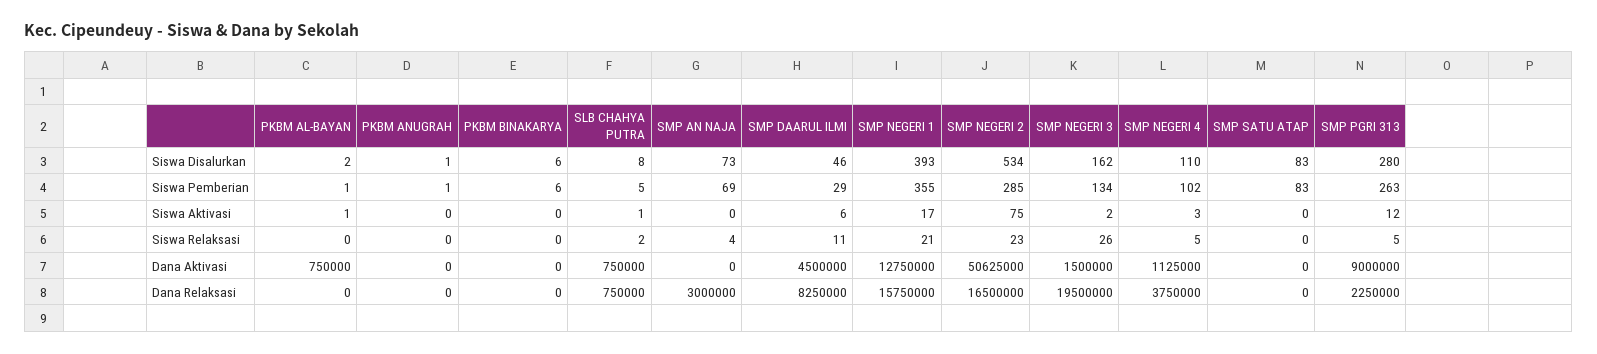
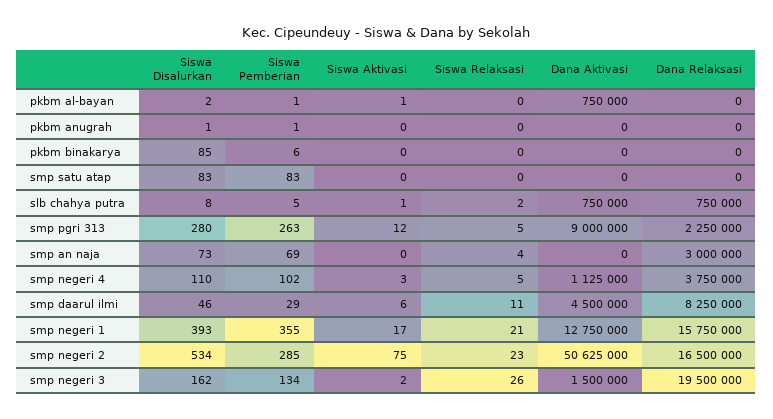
  {
    "PKBM AL-BAYAN": {
      "Siswa Disalurkan": 2,
      "Siswa Pemberian": 1,
      "Siswa Aktivasi": 1,
      "Siswa Relaksasi": 0,
      "Dana Aktivasi": 750000,
      "Dana Relaksasi": 0
    },
    "PKBM ANUGRAH": {
      "Siswa Disalurkan": 1,
      "Siswa Pemberian": 1,
      "Siswa Aktivasi": 0,
      "Siswa Relaksasi": 0,
      "Dana Aktivasi": 0,
      "Dana Relaksasi": 0
    },
    "PKBM BINAKARYA": {
-     "Siswa Disalurkan": 6,
+     "Siswa Disalurkan": 85,
      "Siswa Pemberian": 6,
      "Siswa Aktivasi": 0,
      "Siswa Relaksasi": 0,
      "Dana Aktivasi": 0,
      "Dana Relaksasi": 0
    },
    "SLB CHAHYA PUTRA": {
      "Siswa Disalurkan": 8,
      "Siswa Pemberian": 5,
      "Siswa Aktivasi": 1,
      "Siswa Relaksasi": 2,
      "Dana Aktivasi": 750000,
      "Dana Relaksasi": 750000
    },
    "SMP AN NAJA": {
      "Siswa Disalurkan": 73,
      "Siswa Pemberian": 69,
      "Siswa Aktivasi": 0,
      "Siswa Relaksasi": 4,
      "Dana Aktivasi": 0,
      "Dana Relaksasi": 3000000
    },
    "SMP DAARUL ILMI": {
      "Siswa Disalurkan": 46,
      "Siswa Pemberian": 29,
      "Siswa Aktivasi": 6,
      "Siswa Relaksasi": 11,
      "Dana Aktivasi": 4500000,
      "Dana Relaksasi": 8250000
    },
    "SMP NEGERI 1": {
      "Siswa Disalurkan": 393,
      "Siswa Pemberian": 355,
      "Siswa Aktivasi": 17,
      "Siswa Relaksasi": 21,
      "Dana Aktivasi": 12750000,
      "Dana Relaksasi": 15750000
    },
    "SMP NEGERI 2": {
      "Siswa Disalurkan": 534,
      "Siswa Pemberian": 285,
      "Siswa Aktivasi": 75,
      "Siswa Relaksasi": 23,
      "Dana Aktivasi": 50625000,
      "Dana Relaksasi": 16500000
    },
    "SMP NEGERI 3": {
      "Siswa Disalurkan": 162,
      "Siswa Pemberian": 134,
      "Siswa Aktivasi": 2,
      "Siswa Relaksasi": 26,
      "Dana Aktivasi": 1500000,
      "Dana Relaksasi": 19500000
    },
    "SMP NEGERI 4": {
      "Siswa Disalurkan": 110,
      "Siswa Pemberian": 102,
      "Siswa Aktivasi": 3,
      "Siswa Relaksasi": 5,
      "Dana Aktivasi": 1125000,
      "Dana Relaksasi": 3750000
    },
    "SMP SATU ATAP": {
      "Siswa Disalurkan": 83,
      "Siswa Pemberian": 83,
      "Siswa Aktivasi": 0,
      "Siswa Relaksasi": 0,
      "Dana Aktivasi": 0,
      "Dana Relaksasi": 0
    },
    "SMP PGRI 313": {
      "Siswa Disalurkan": 280,
      "Siswa Pemberian": 263,
      "Siswa Aktivasi": 12,
      "Siswa Relaksasi": 5,
      "Dana Aktivasi": 9000000,
      "Dana Relaksasi": 2250000
    }
  }

